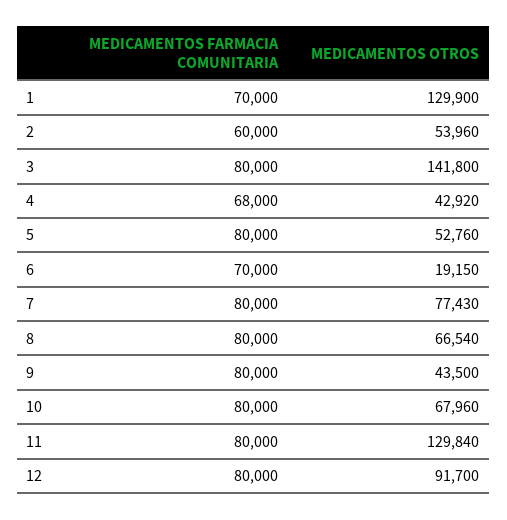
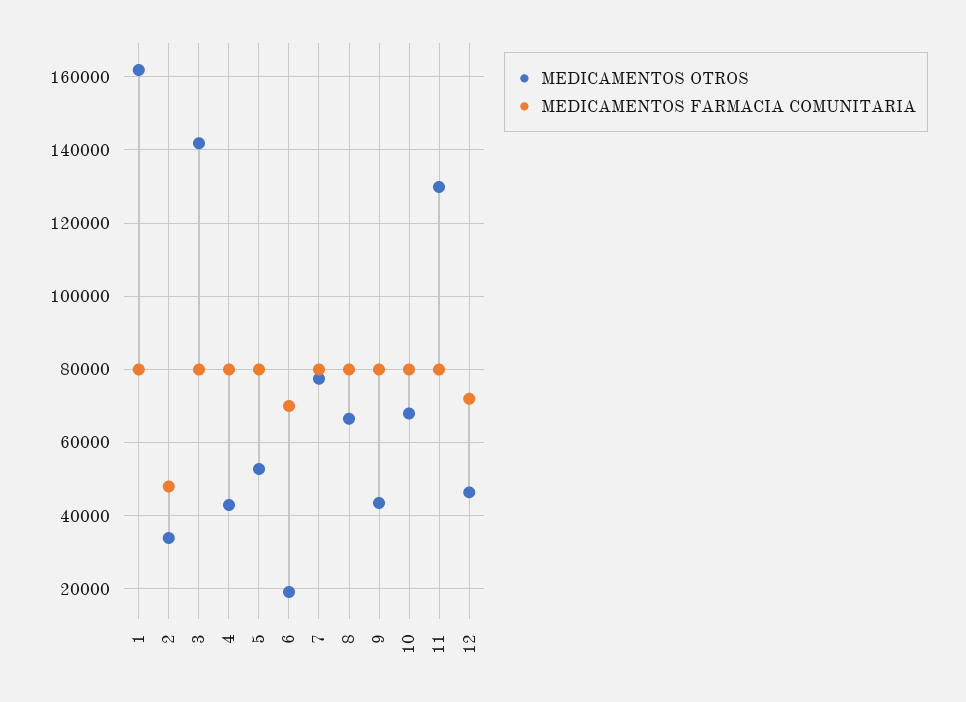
  {
    "MEDICAMENTOS FARMACIA COMUNITARIA": {
-     "1": 70000,
+     "1": 80000,
-     "2": 60000,
+     "2": 48000,
      "3": 80000,
-     "4": 68000,
+     "4": 80000,
      "5": 80000,
      "6": 70000,
      "7": 80000,
      "8": 80000,
      "9": 80000,
      "10": 80000,
      "11": 80000,
-     "12": 80000
+     "12": 72000
    },
    "MEDICAMENTOS OTROS": {
-     "1": 129900,
+     "1": 162000,
-     "2": 53960,
+     "2": 34000,
      "3": 141800,
      "4": 42920,
      "5": 52760,
      "6": 19150,
      "7": 77430,
      "8": 66540,
      "9": 43500,
      "10": 67960,
      "11": 129840,
-     "12": 91700
+     "12": 46000
    }
  }

